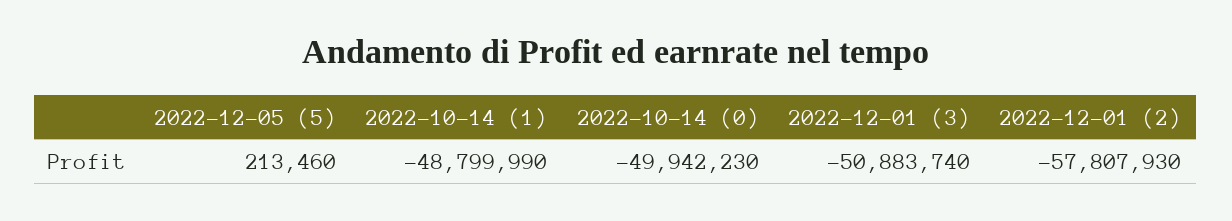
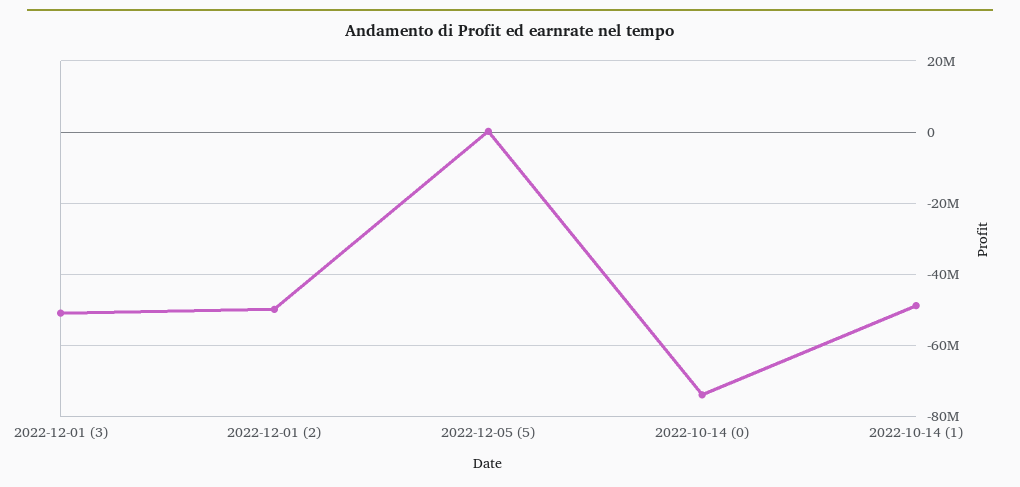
  {
    "2022-12-05 (5)": 213460,
    "2022-10-14 (1)": -48799990,
-   "2022-10-14 (0)": -49942230,
+   "2022-10-14 (0)": -74000000,
    "2022-12-01 (3)": -50883740,
-   "2022-12-01 (2)": -57807930
+   "2022-12-01 (2)": -50000000
  }

